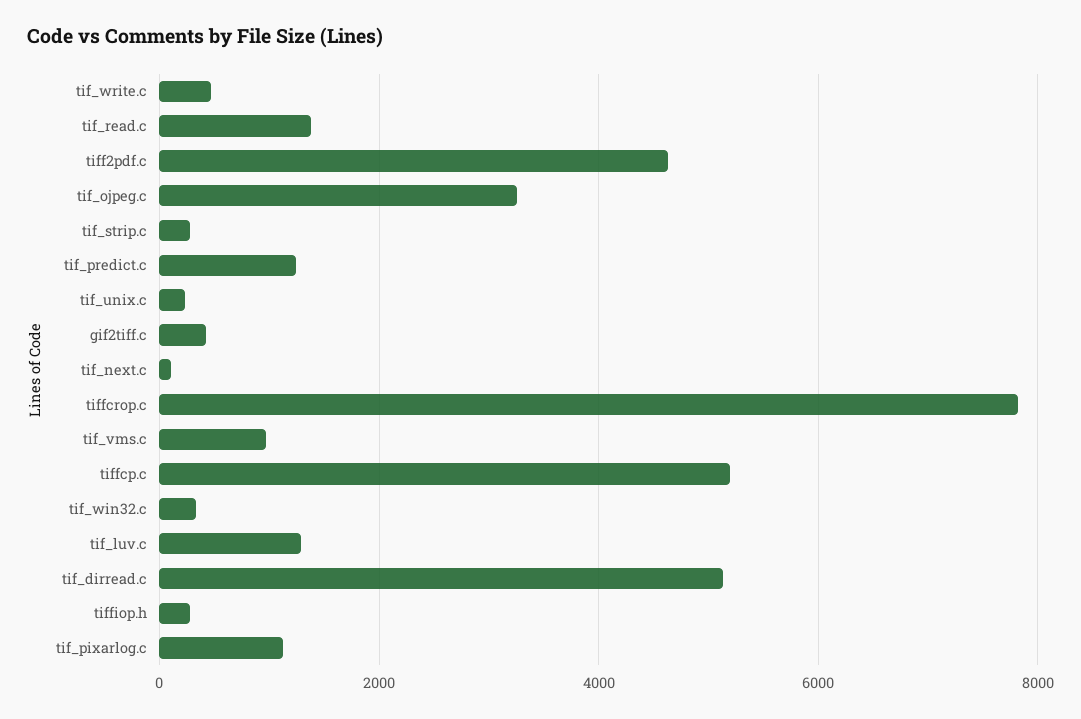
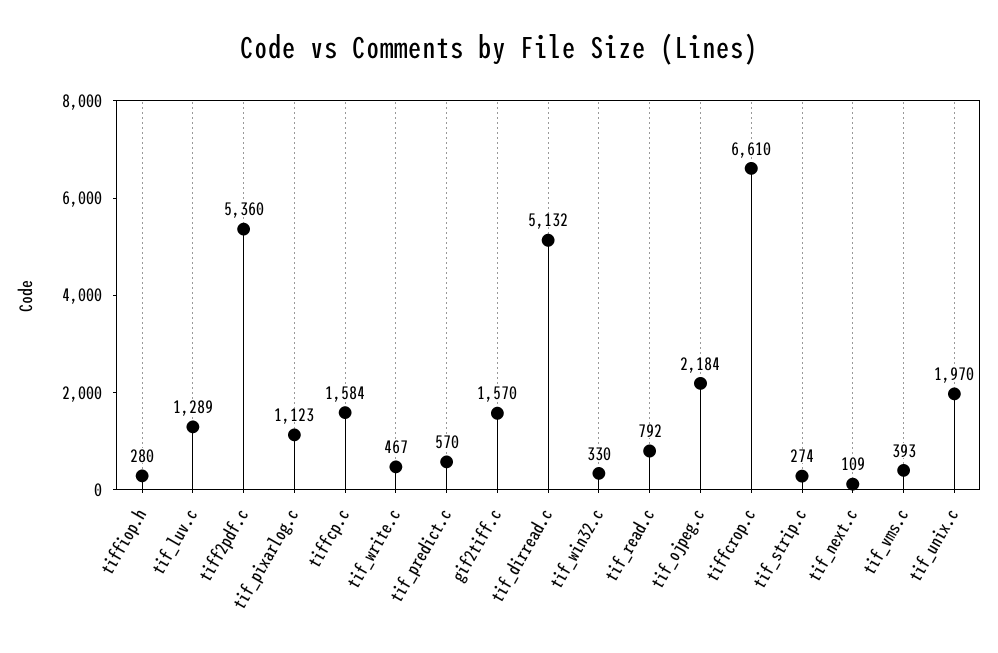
  {
    "tif_write.c": 467,
-   "tif_read.c": 1400,
+   "tif_read.c": 792,
-   "tiff2pdf.c": 4600,
+   "tiff2pdf.c": 5360,
-   "tif_ojpeg.c": 3200,
+   "tif_ojpeg.c": 2184,
    "tif_strip.c": 274,
-   "tif_predict.c": 1200,
+   "tif_predict.c": 570,
-   "tif_unix.c": 200,
+   "tif_unix.c": 1970,
-   "gif2tiff.c": 400,
+   "gif2tiff.c": 1570,
    "tif_next.c": 109,
-   "tiffcrop.c": 7800,
+   "tiffcrop.c": 6610,
-   "tif_vms.c": 1000,
+   "tif_vms.c": 393,
-   "tiffcp.c": 5200,
+   "tiffcp.c": 1584,
    "tif_win32.c": 330,
    "tif_luv.c": 1289,
    "tif_dirread.c": 5132,
    "tiffiop.h": 280,
    "tif_pixarlog.c": 1123
  }

